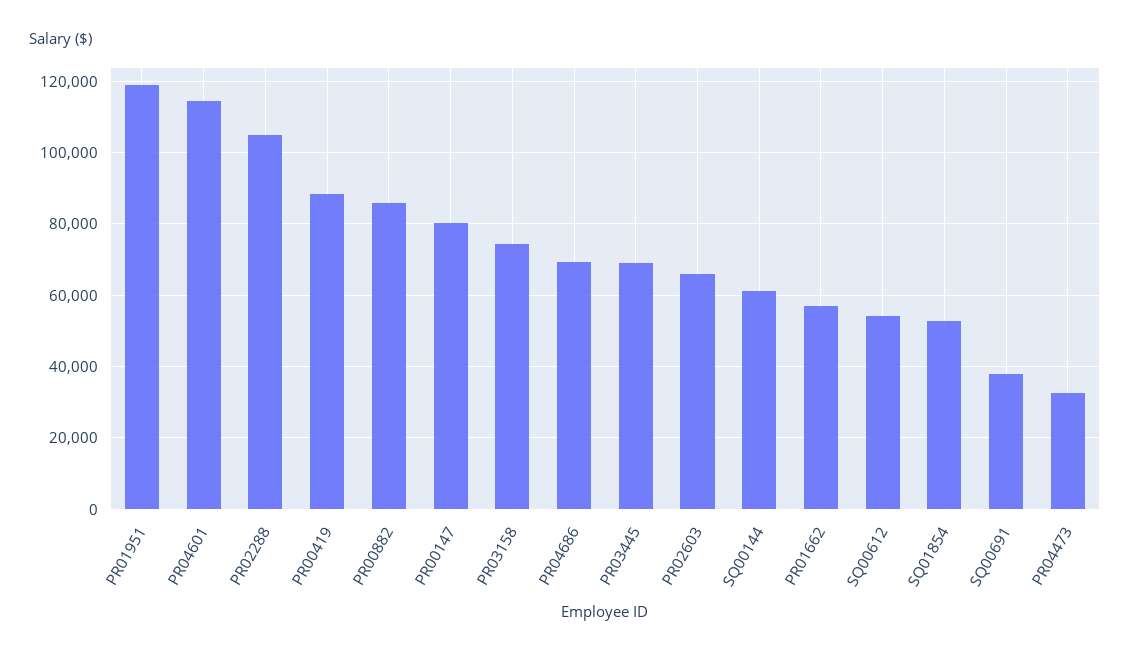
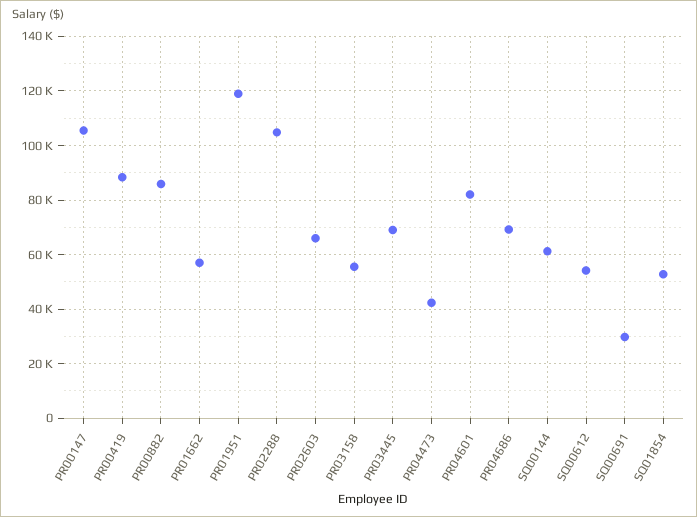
  {
    "PR01951": 118000,
-   "PR04601": 114000,
+   "PR04601": 82500,
    "PR02288": 104000,
    "PR00419": 88000,
    "PR00882": 86000,
-   "PR00147": 80000,
+   "PR00147": 105000,
-   "PR03158": 74000,
+   "PR03158": 55000,
    "PR04686": 70000,
    "PR03445": 68000,
    "PR02603": 66000,
    "SQ00144": 62000,
    "PR01662": 58000,
    "SQ00612": 54000,
    "SQ01854": 52000,
-   "SQ00691": 38000,
+   "SQ00691": 30000,
-   "PR04473": 32000
+   "PR04473": 42500
  }

